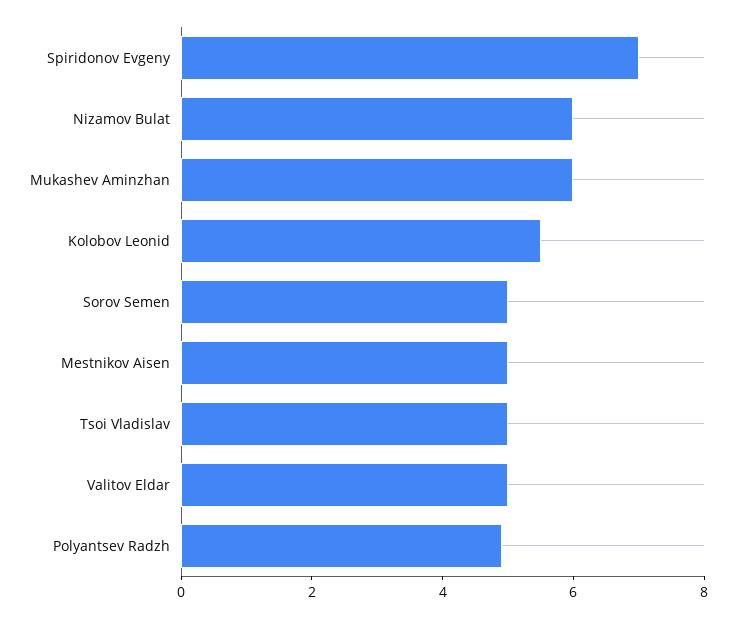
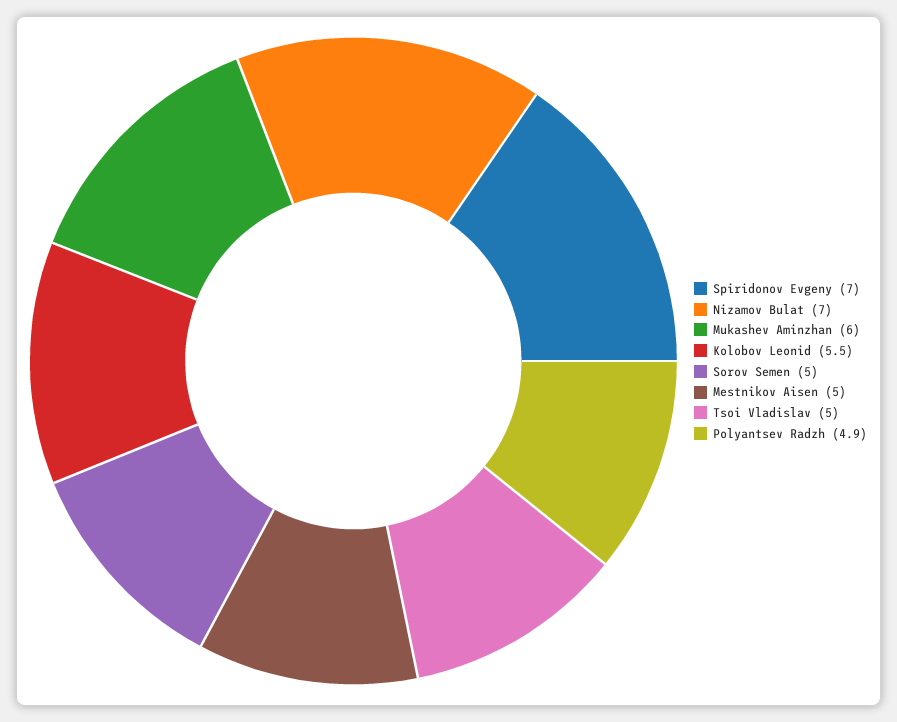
  {
    "Spiridonov Evgeny": 7,
-   "Nizamov Bulat": 6,
+   "Nizamov Bulat": 7,
    "Mukashev Aminzhan": 6,
    "Kolobov Leonid": 5.5,
    "Sorov Semen": 5,
    "Mestnikov Aisen": 5,
    "Tsoi Vladislav": 5,
-   "Valitov Eldar": 5,
    "Polyantsev Radzh": 4.9
  }

